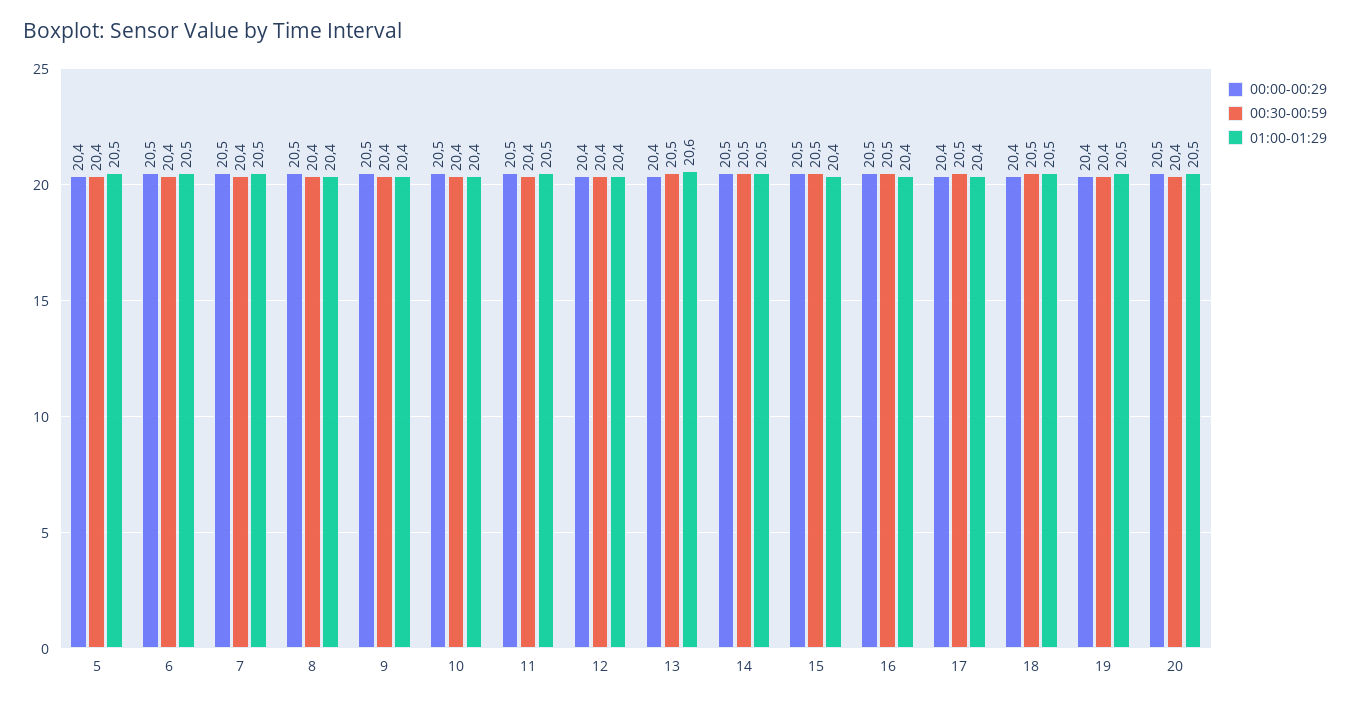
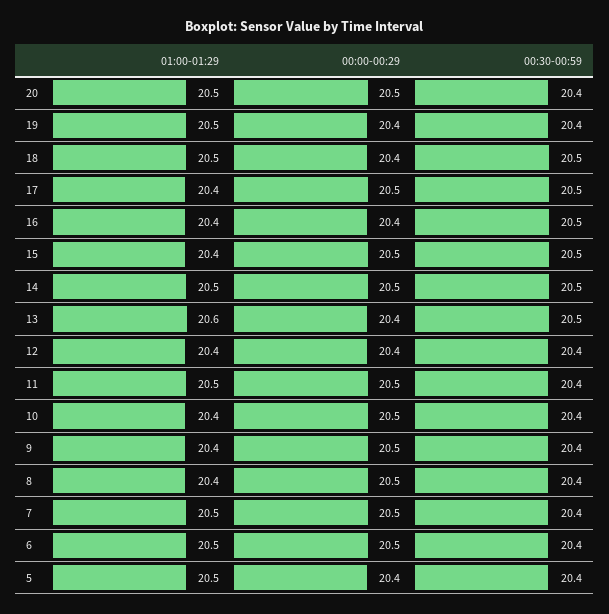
  {
    "00:00-00:29": {
      "5": 20.4,
      "6": 20.5,
      "7": 20.5,
      "8": 20.5,
      "9": 20.5,
      "10": 20.5,
      "11": 20.5,
      "12": 20.4,
      "13": 20.4,
      "14": 20.5,
      "15": 20.5,
-     "16": 20.5,
+     "16": 20.4,
-     "17": 20.4,
+     "17": 20.5,
      "18": 20.4,
      "19": 20.4,
      "20": 20.5
    },
    "00:30-00:59": {
      "5": 20.4,
      "6": 20.4,
      "7": 20.4,
      "8": 20.4,
      "9": 20.4,
      "10": 20.4,
      "11": 20.4,
      "12": 20.4,
      "13": 20.5,
      "14": 20.5,
      "15": 20.5,
      "16": 20.5,
      "17": 20.5,
      "18": 20.5,
      "19": 20.4,
      "20": 20.4
    },
    "01:00-01:29": {
      "5": 20.5,
      "6": 20.5,
      "7": 20.5,
      "8": 20.4,
      "9": 20.4,
      "10": 20.4,
      "11": 20.5,
      "12": 20.4,
      "13": 20.6,
      "14": 20.5,
      "15": 20.4,
      "16": 20.4,
      "17": 20.4,
      "18": 20.5,
      "19": 20.5,
      "20": 20.5
    }
  }

